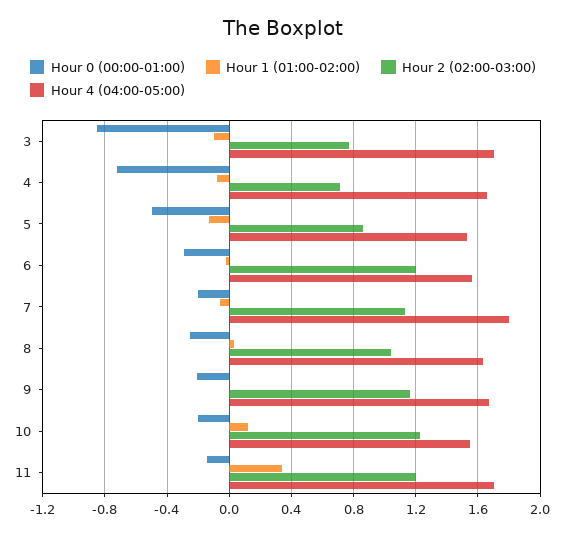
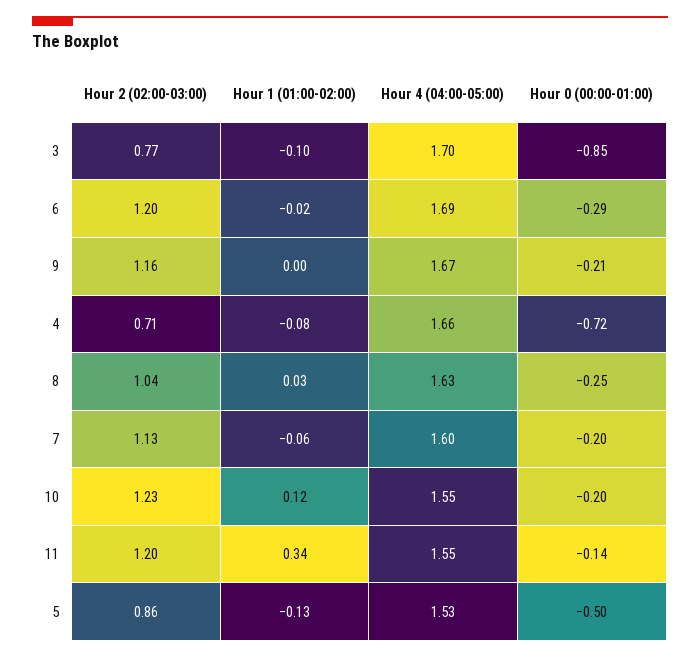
  {
    "Hour 0 (00:00-01:00)": {
      "3": -0.85,
      "4": -0.72,
      "5": -0.5,
      "6": -0.29,
      "7": -0.2,
      "8": -0.25,
      "9": -0.21,
      "10": -0.2,
      "11": -0.14
    },
    "Hour 1 (01:00-02:00)": {
      "3": -0.1,
      "4": -0.08,
      "5": -0.13,
      "6": -0.02,
      "7": -0.06,
      "8": 0.03,
      "9": 0,
      "10": 0.12,
      "11": 0.34
    },
    "Hour 2 (02:00-03:00)": {
      "3": 0.77,
      "4": 0.71,
      "5": 0.86,
      "6": 1.2,
      "7": 1.13,
      "8": 1.04,
      "9": 1.16,
      "10": 1.23,
      "11": 1.2
    },
    "Hour 4 (04:00-05:00)": {
      "3": 1.7,
      "4": 1.66,
      "5": 1.53,
-     "6": 1.55,
+     "6": 1.69,
-     "7": 1.8,
+     "7": 1.6,
      "8": 1.63,
      "9": 1.67,
      "10": 1.55,
-     "11": 1.7
+     "11": 1.55
    }
  }

